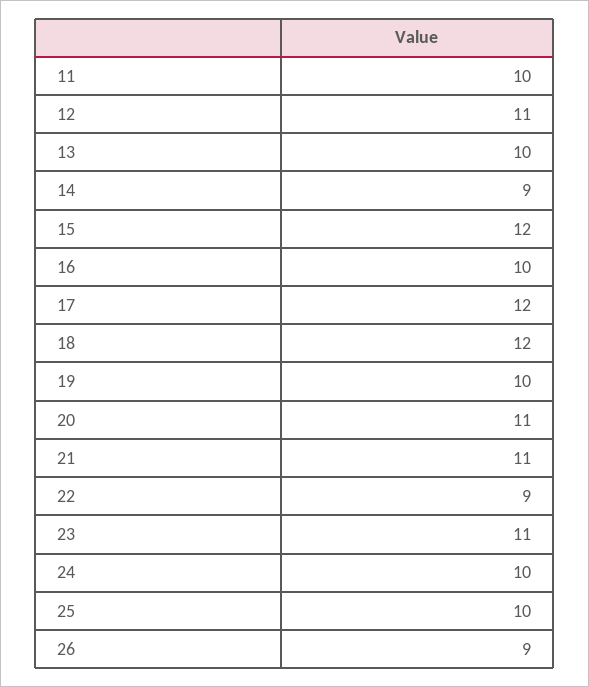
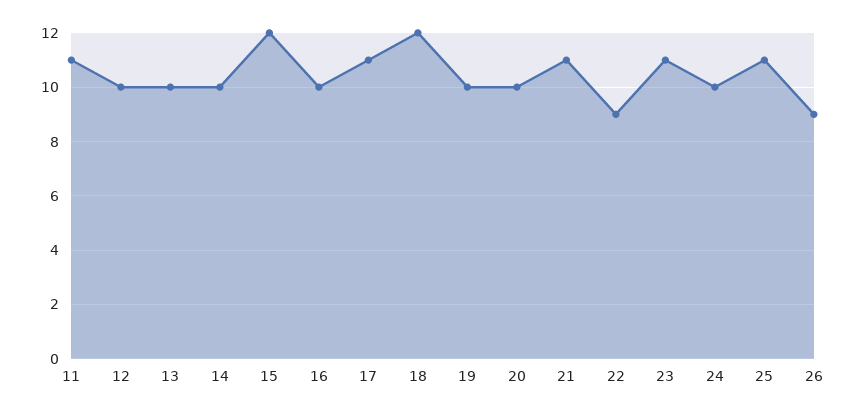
  {
-   "11": 10,
+   "11": 11,
-   "12": 11,
+   "12": 10,
    "13": 10,
-   "14": 9,
+   "14": 10,
    "15": 12,
    "16": 10,
-   "17": 12,
+   "17": 11,
    "18": 12,
    "19": 10,
-   "20": 11,
+   "20": 10,
    "21": 11,
    "22": 9,
    "23": 11,
    "24": 10,
-   "25": 10,
+   "25": 11,
    "26": 9
  }

